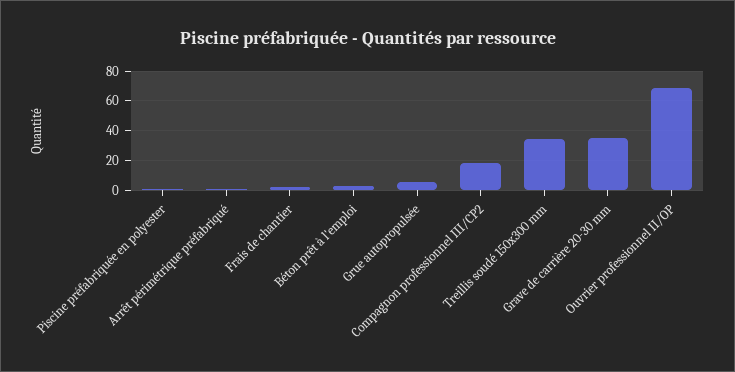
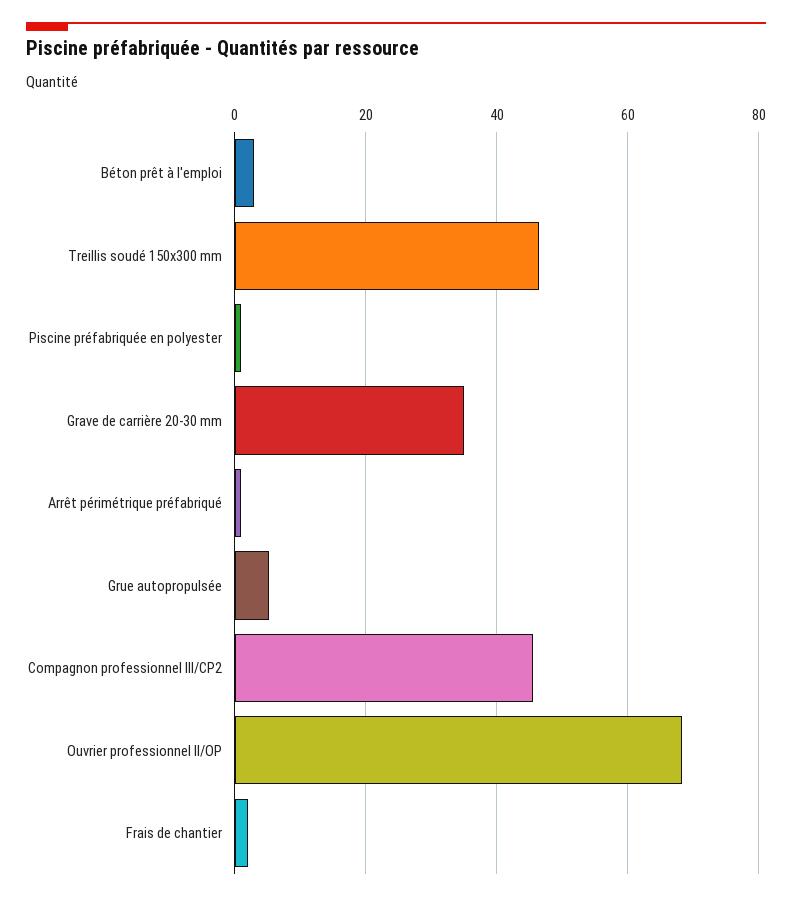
  {
    "Piscine préfabriquée en polyester": 2,
    "Arrêt périmétrique préfabriqué": 2,
    "Frais de chantier": 2,
    "Béton prêt à l'emploi": 4,
    "Grue autopropulsée": 6,
-   "Compagnon professionnel III/CP2": 20,
+   "Compagnon professionnel III/CP2": 46,
-   "Treillis soudé 150x300 mm": 35,
+   "Treillis soudé 150x300 mm": 46,
    "Grave de carrière 20-30 mm": 36,
    "Ouvrier professionnel II/OP": 68
  }

